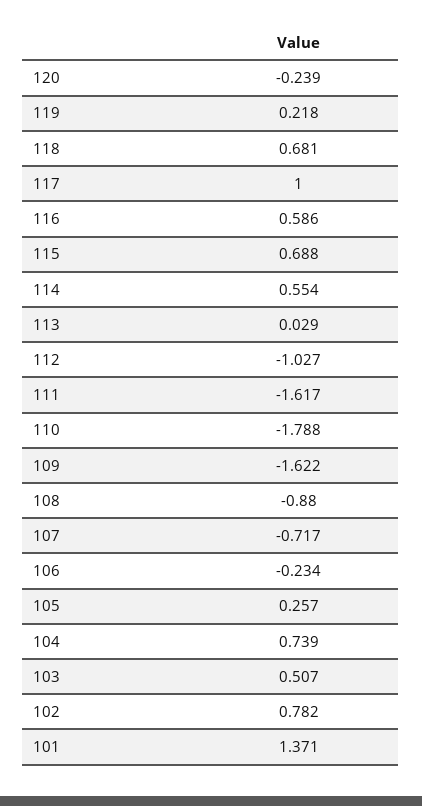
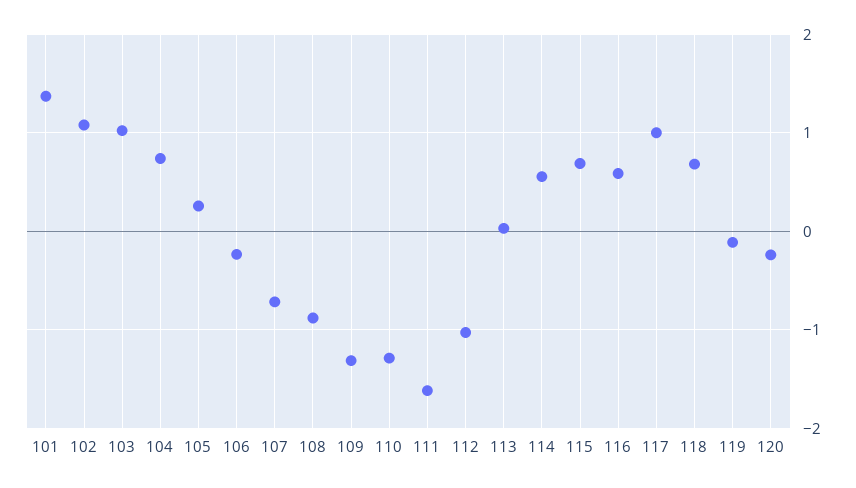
  {
    "120": -0.239,
-   "119": 0.218,
+   "119": -0.1,
    "118": 0.681,
    "117": 1,
    "116": 0.586,
    "115": 0.688,
    "114": 0.554,
    "113": 0.029,
    "112": -1.027,
    "111": -1.617,
-   "110": -1.788,
+   "110": -1.3,
-   "109": -1.622,
+   "109": -1.3,
    "108": -0.88,
    "107": -0.717,
    "106": -0.234,
    "105": 0.257,
    "104": 0.739,
-   "103": 0.507,
+   "103": 1,
-   "102": 0.782,
+   "102": 1.1,
    "101": 1.371
  }

